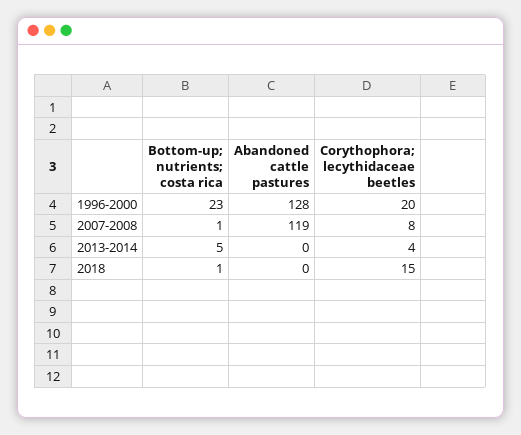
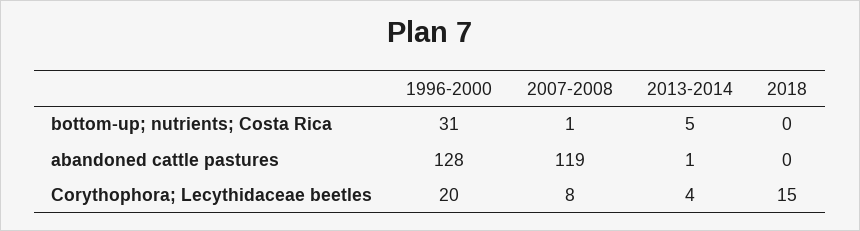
  {
    "Bottom-up; nutrients; costa rica": {
-     "1996-2000": 23,
+     "1996-2000": 31,
      "2007-2008": 1,
      "2013-2014": 5,
-     "2018": 1
+     "2018": 0
    },
    "Abandoned cattle pastures": {
      "1996-2000": 128,
      "2007-2008": 119,
-     "2013-2014": 0,
+     "2013-2014": 1,
      "2018": 0
    },
    "Corythophora; lecythidaceae beetles": {
      "1996-2000": 20,
      "2007-2008": 8,
      "2013-2014": 4,
      "2018": 15
    }
  }

